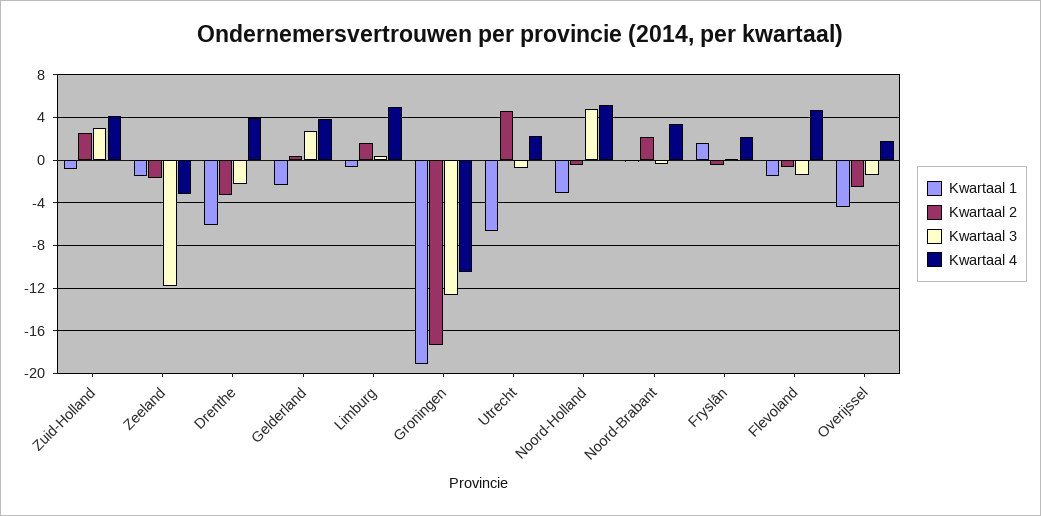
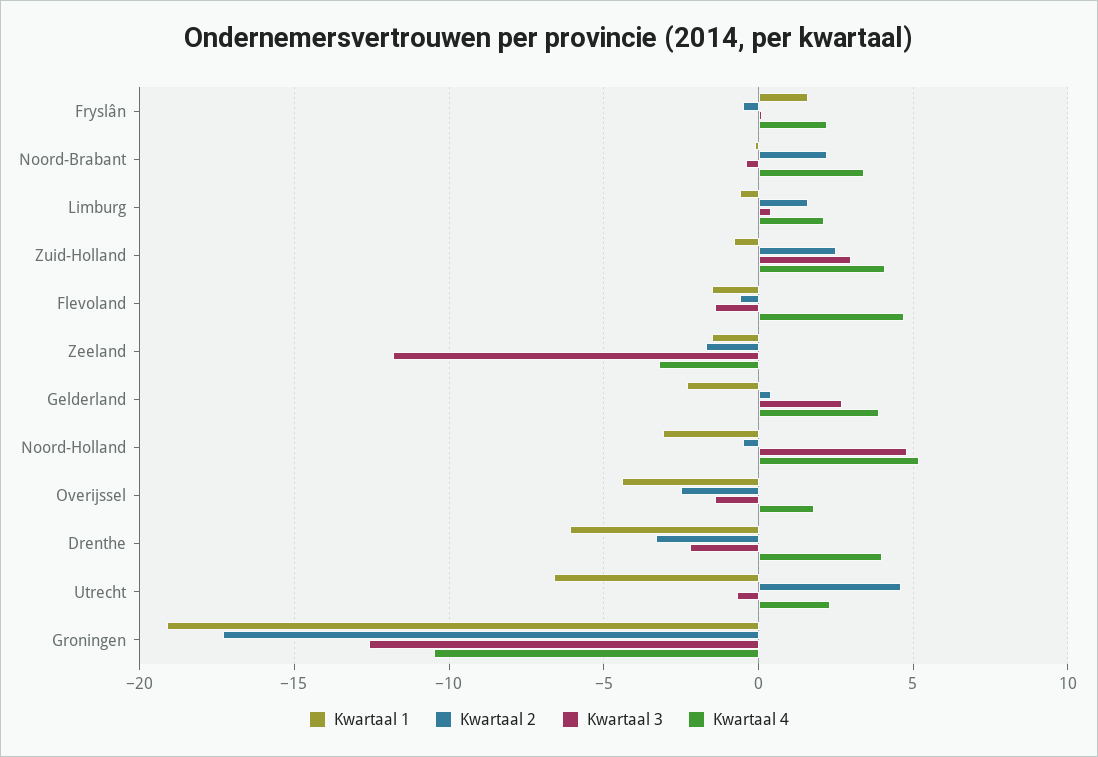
  {
    "Kwartaal 1": {
      "Zuid-Holland": -1,
      "Zeeland": -1.5,
      "Drenthe": -6,
      "Gelderland": -2.5,
      "Limburg": -0.5,
      "Groningen": -19,
      "Utrecht": -6.5,
      "Noord-Holland": -3,
      "Noord-Brabant": 0,
      "Fryslân": 1.5,
      "Flevoland": -1.5,
      "Overijssel": -4.5
    },
    "Kwartaal 2": {
      "Zuid-Holland": 2.5,
      "Zeeland": -1.5,
      "Drenthe": -3.5,
      "Gelderland": 0.5,
      "Limburg": 1.5,
      "Groningen": -17.5,
      "Utrecht": 4.5,
      "Noord-Holland": -0.5,
      "Noord-Brabant": 2,
      "Fryslân": -0.5,
      "Flevoland": -0.5,
      "Overijssel": -2.5
    },
    "Kwartaal 3": {
      "Zuid-Holland": 3,
      "Zeeland": -12,
      "Drenthe": -2,
      "Gelderland": 2.5,
      "Limburg": 0.5,
      "Groningen": -12.5,
      "Utrecht": -0.5,
      "Noord-Holland": 5,
      "Noord-Brabant": -0.5,
      "Fryslân": 0,
      "Flevoland": -1.5,
      "Overijssel": -1.5
    },
    "Kwartaal 4": {
      "Zuid-Holland": 4,
      "Zeeland": -3,
      "Drenthe": 4,
      "Gelderland": 4,
-     "Limburg": 5,
+     "Limburg": 2,
      "Groningen": -10.5,
      "Utrecht": 2.5,
      "Noord-Holland": 5,
      "Noord-Brabant": 3.5,
      "Fryslân": 2,
      "Flevoland": 4.5,
      "Overijssel": 2
    }
  }

